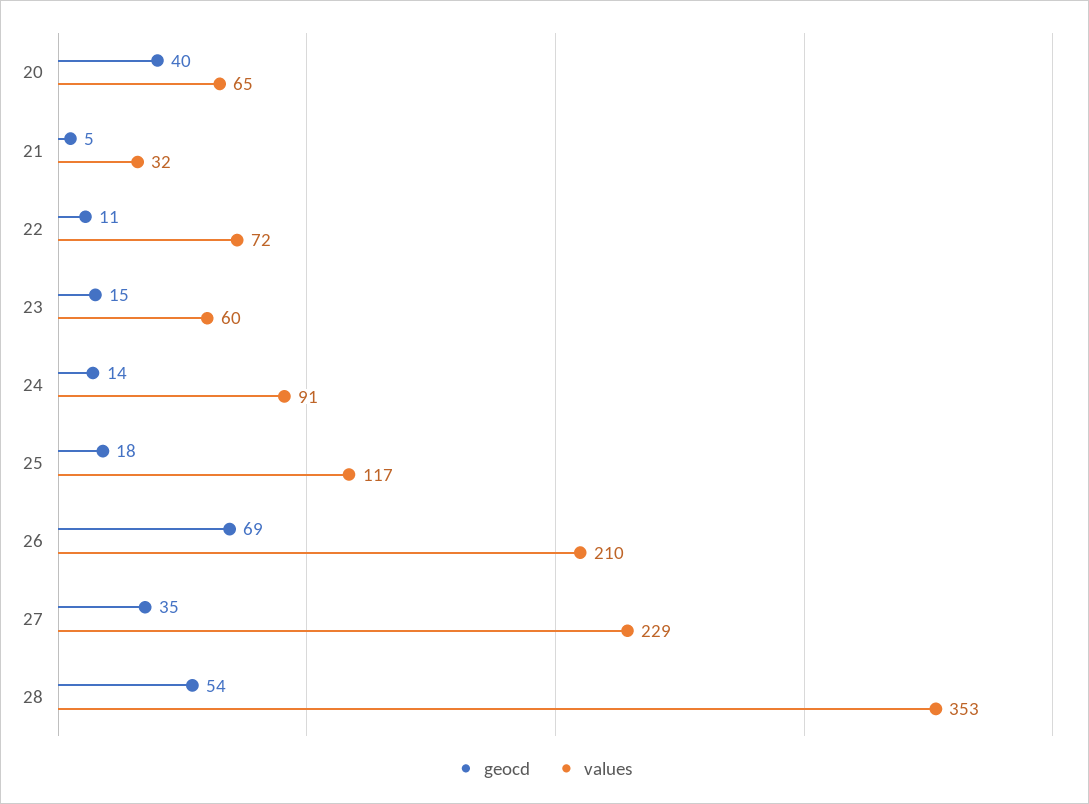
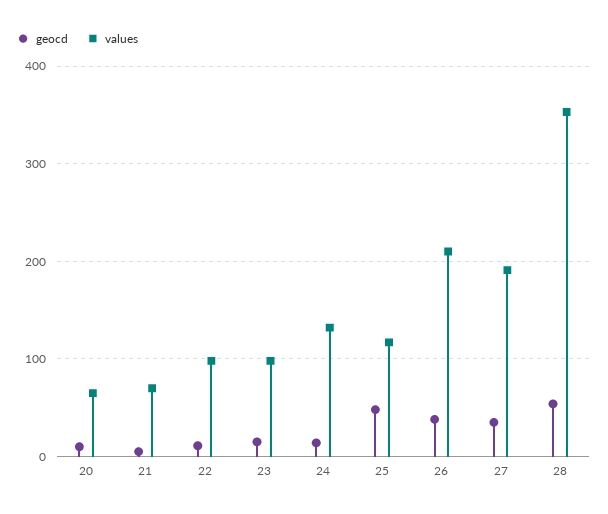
  {
    "geocd": {
-     "20": 40,
+     "20": 10,
      "21": 5,
      "22": 11,
      "23": 15,
      "24": 14,
-     "25": 18,
+     "25": 50,
-     "26": 69,
+     "26": 40,
      "27": 35,
      "28": 54
    },
    "values": {
      "20": 65,
-     "21": 32,
+     "21": 70,
-     "22": 72,
+     "22": 100,
-     "23": 60,
+     "23": 100,
-     "24": 91,
+     "24": 130,
      "25": 117,
      "26": 210,
-     "27": 229,
+     "27": 190,
      "28": 353
    }
  }

